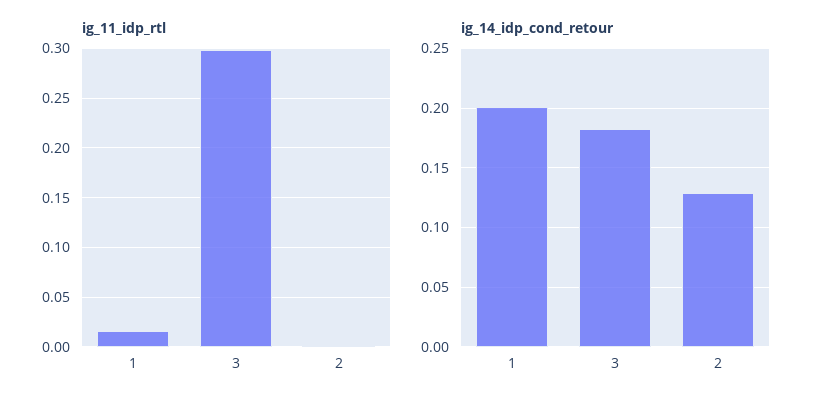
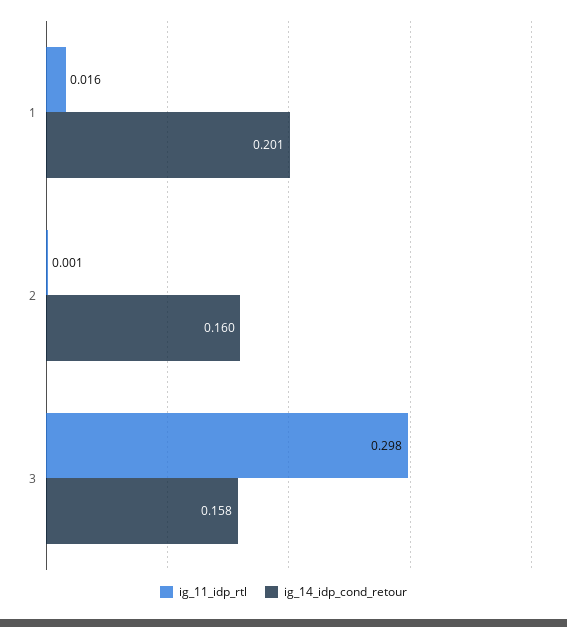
  {
    "ig_11_idp_rtl": {
      "1": 0.016,
      "3": 0.298,
      "2": 0.001
    },
    "ig_14_idp_cond_retour": {
      "1": 0.201,
-     "3": 0.18,
+     "3": 0.158,
-     "2": 0.13
+     "2": 0.16
    }
  }

